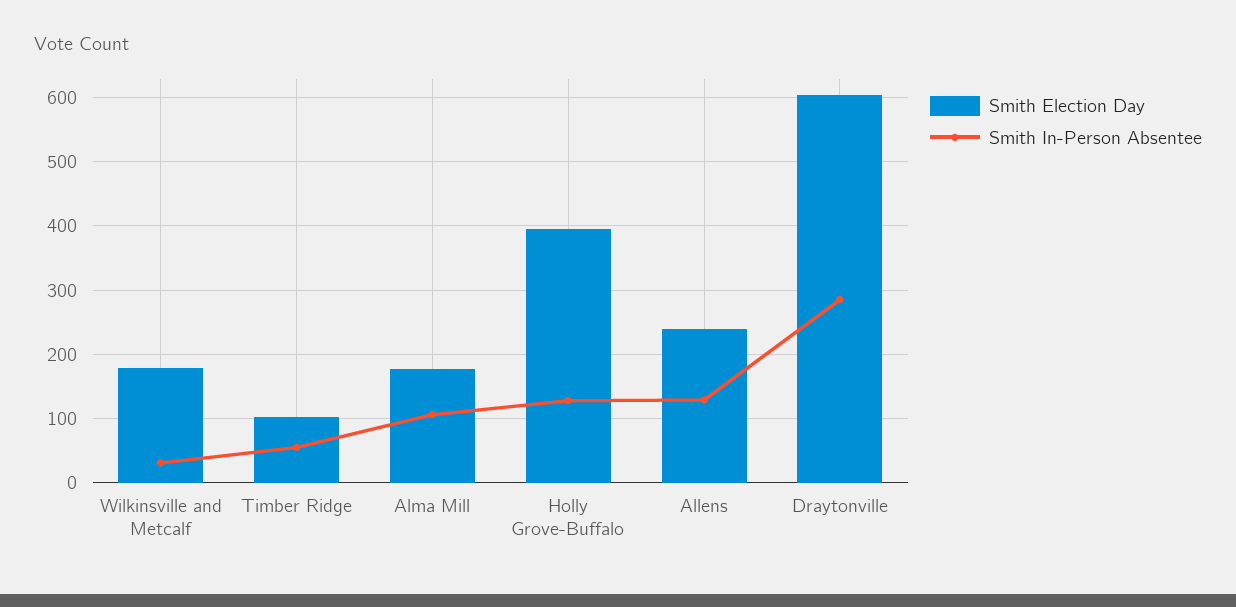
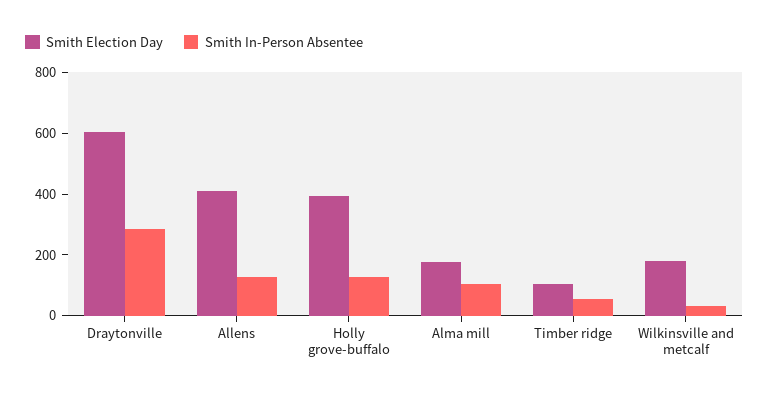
  {
    "Smith Election Day": {
      "Wilkinsville and Metcalf": 180,
      "Timber Ridge": 100,
      "Alma Mill": 180,
      "Holly Grove-Buffalo": 400,
-     "Allens": 240,
+     "Allens": 400,
      "Draytonville": 600
    },
    "Smith In-Person Absentee": {
      "Wilkinsville and Metcalf": 30,
      "Timber Ridge": 60,
      "Alma Mill": 110,
      "Holly Grove-Buffalo": 130,
      "Allens": 130,
      "Draytonville": 290
    }
  }

